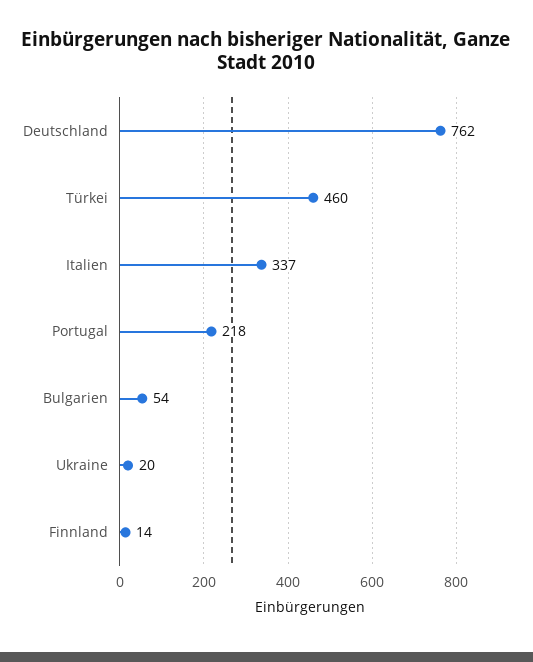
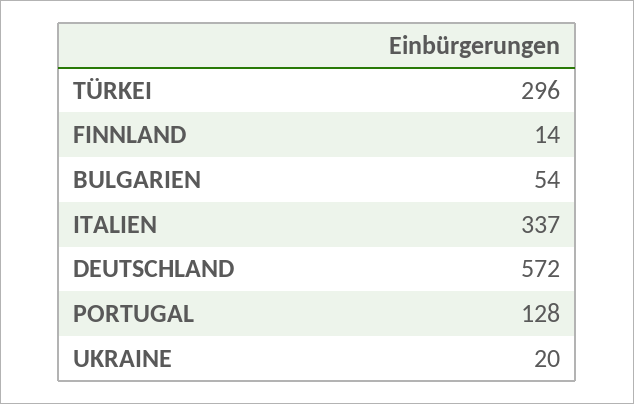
  {
-   "Deutschland": 762,
+   "Deutschland": 572,
-   "Türkei": 460,
+   "Türkei": 296,
    "Italien": 337,
-   "Portugal": 218,
+   "Portugal": 128,
    "Bulgarien": 54,
    "Ukraine": 20,
    "Finnland": 14
  }

